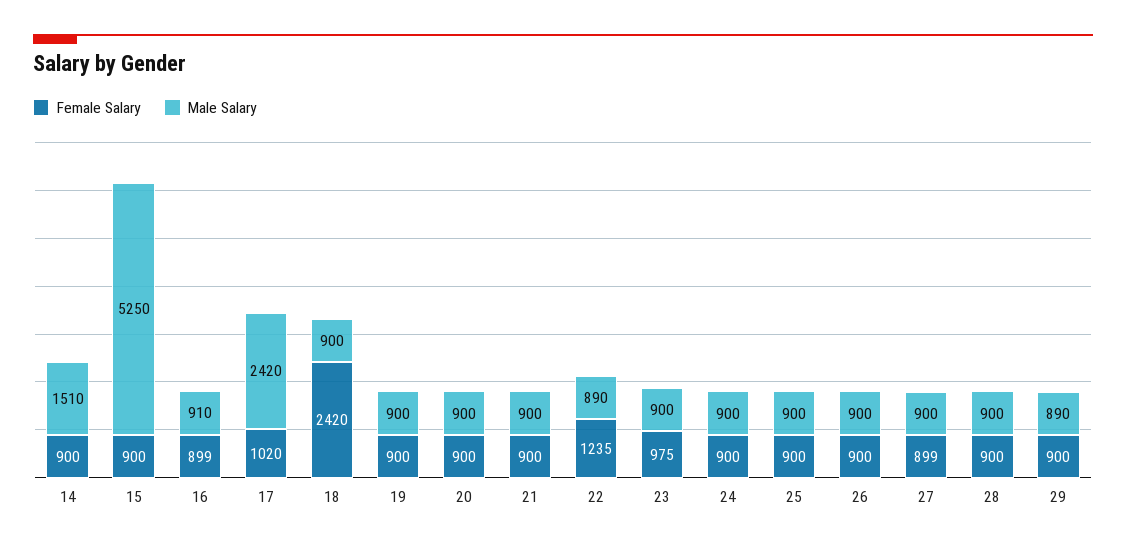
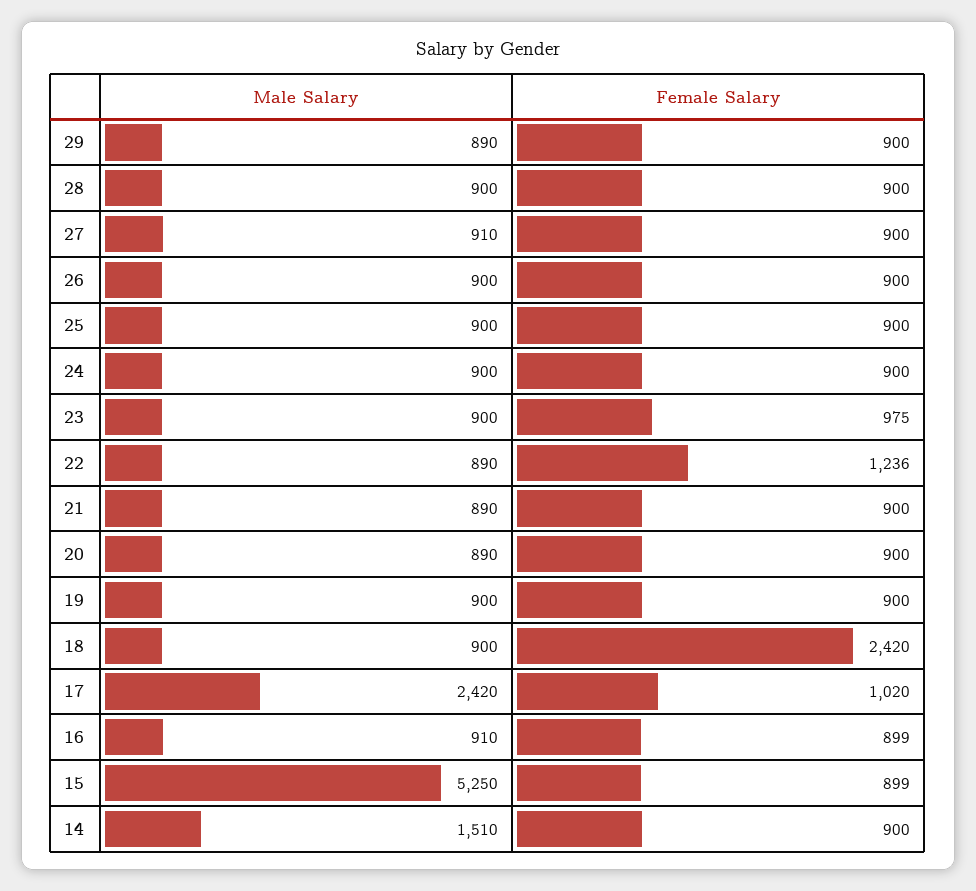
  {
    "Female Salary": {
      "14": 900,
-     "15": 900,
+     "15": 899,
      "16": 899,
      "17": 1020,
      "18": 2420,
      "19": 900,
      "20": 900,
      "21": 900,
-     "22": 1235,
+     "22": 1236,
      "23": 975,
      "24": 900,
      "25": 900,
      "26": 900,
-     "27": 899,
+     "27": 900,
      "28": 900,
      "29": 900
    },
    "Male Salary": {
      "14": 1510,
      "15": 5250,
      "16": 910,
      "17": 2420,
      "18": 900,
      "19": 900,
-     "20": 900,
+     "20": 890,
-     "21": 900,
+     "21": 890,
      "22": 890,
      "23": 900,
      "24": 900,
      "25": 900,
      "26": 900,
-     "27": 900,
+     "27": 910,
      "28": 900,
      "29": 890
    }
  }

